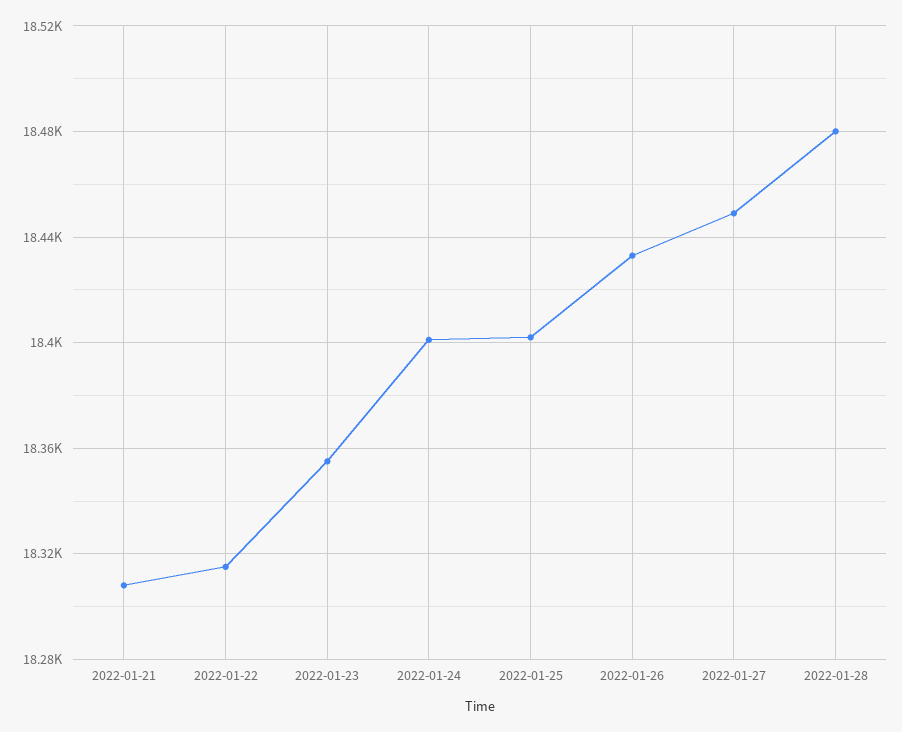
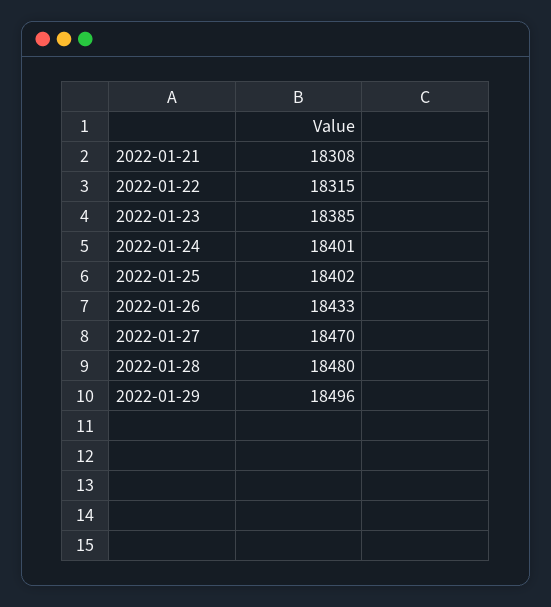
  {
    "2022-01-21": 18308,
    "2022-01-22": 18315,
-   "2022-01-23": 18355,
+   "2022-01-23": 18385,
    "2022-01-24": 18401,
    "2022-01-25": 18402,
    "2022-01-26": 18433,
-   "2022-01-27": 18450,
+   "2022-01-27": 18470,
-   "2022-01-28": 18480
+   "2022-01-28": 18480,
+   "2022-01-29": 18496
  }

